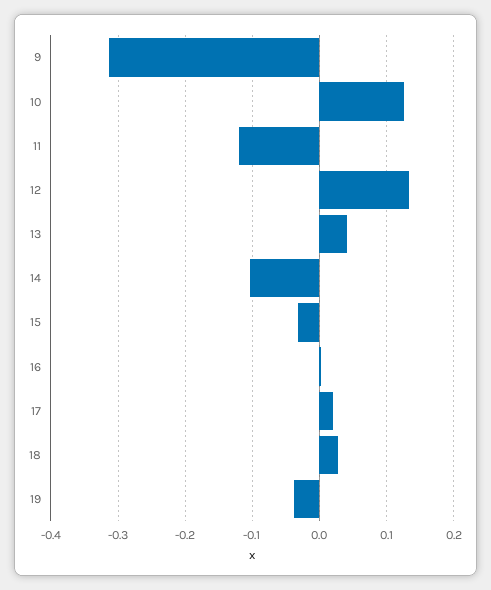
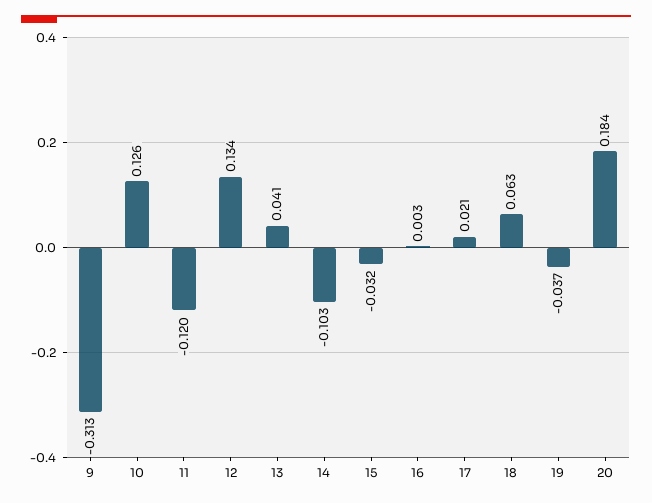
  {
    "9": -0.313,
    "10": 0.126,
    "11": -0.12,
    "12": 0.134,
    "13": 0.041,
    "14": -0.103,
    "15": -0.032,
    "16": 0.003,
    "17": 0.021,
-   "18": 0.03,
+   "18": 0.063,
-   "19": -0.037
+   "19": -0.037,
+   "20": 0.184
  }

